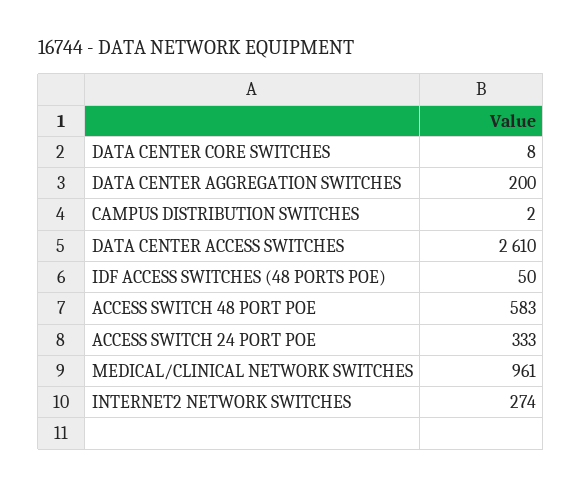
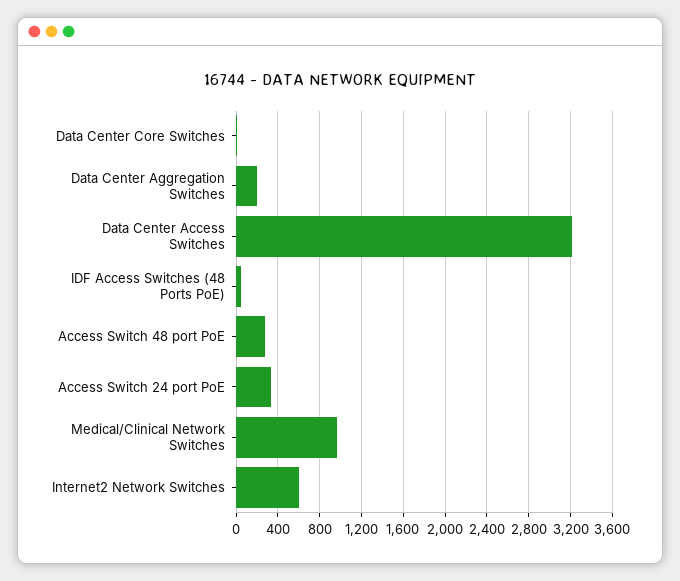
  {
    "DATA CENTER CORE SWITCHES": 8,
    "DATA CENTER AGGREGATION SWITCHES": 200,
-   "CAMPUS DISTRIBUTION SWITCHES": 2,
-   "DATA CENTER ACCESS SWITCHES": 2610,
+   "DATA CENTER ACCESS SWITCHES": 3200,
    "IDF ACCESS SWITCHES (48 PORTS POE)": 50,
-   "ACCESS SWITCH 48 PORT POE": 583,
+   "ACCESS SWITCH 48 PORT POE": 300,
    "ACCESS SWITCH 24 PORT POE": 333,
    "MEDICAL/CLINICAL NETWORK SWITCHES": 961,
-   "INTERNET2 NETWORK SWITCHES": 274
+   "INTERNET2 NETWORK SWITCHES": 600
  }

